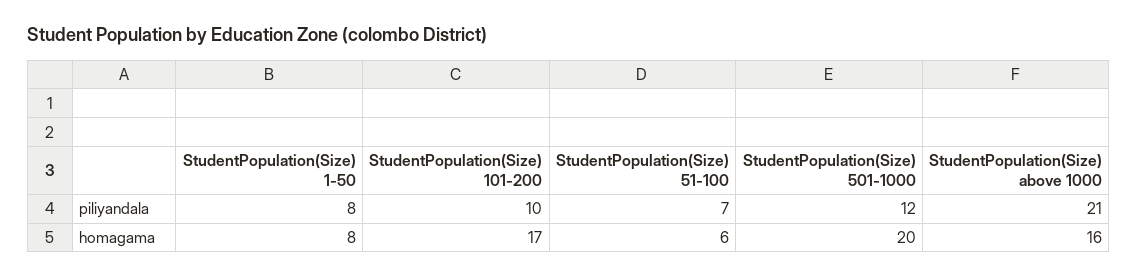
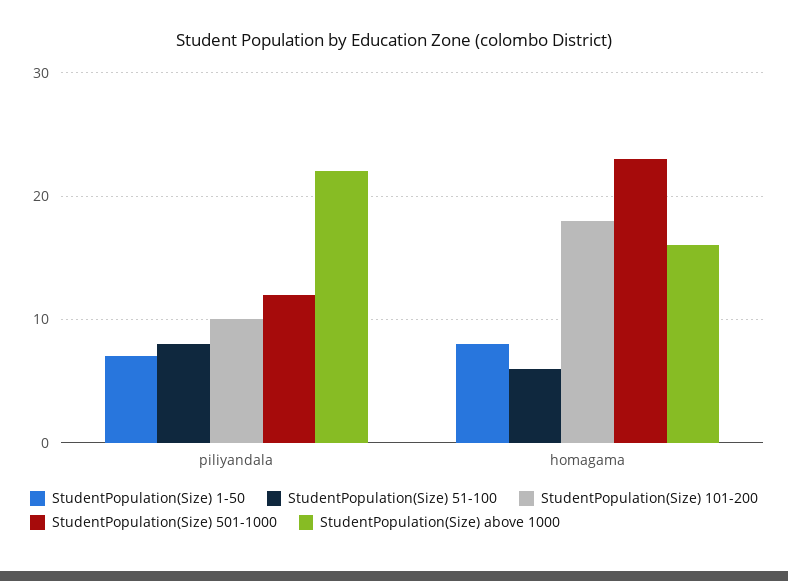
  {
    "StudentPopulation(Size) 1-50": {
-     "piliyandala": 8,
+     "piliyandala": 7,
      "homagama": 8
    },
    "StudentPopulation(Size) 101-200": {
      "piliyandala": 10,
-     "homagama": 17
+     "homagama": 18
    },
    "StudentPopulation(Size) 51-100": {
-     "piliyandala": 7,
+     "piliyandala": 8,
      "homagama": 6
    },
    "StudentPopulation(Size) 501-1000": {
      "piliyandala": 12,
-     "homagama": 20
+     "homagama": 23
    },
    "StudentPopulation(Size) above 1000": {
-     "piliyandala": 21,
+     "piliyandala": 22,
      "homagama": 16
    }
  }

